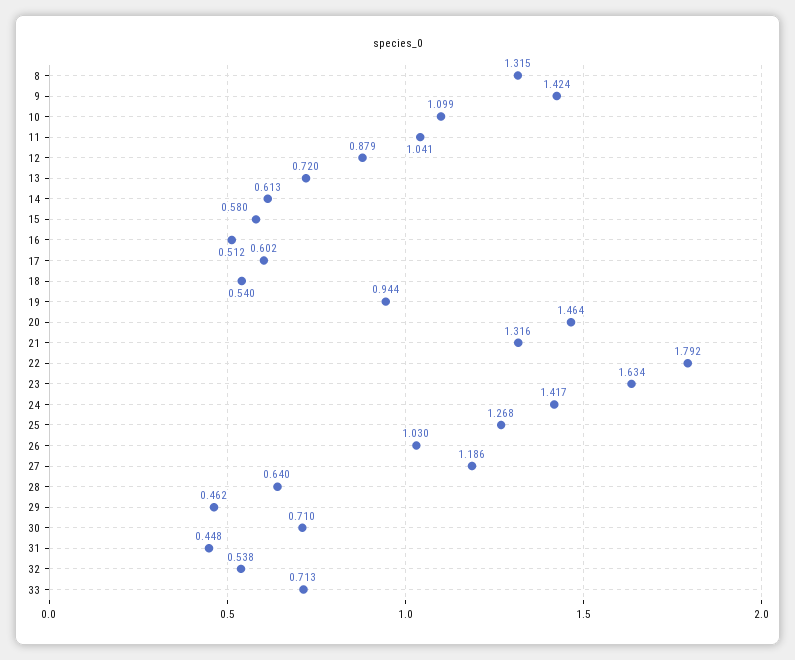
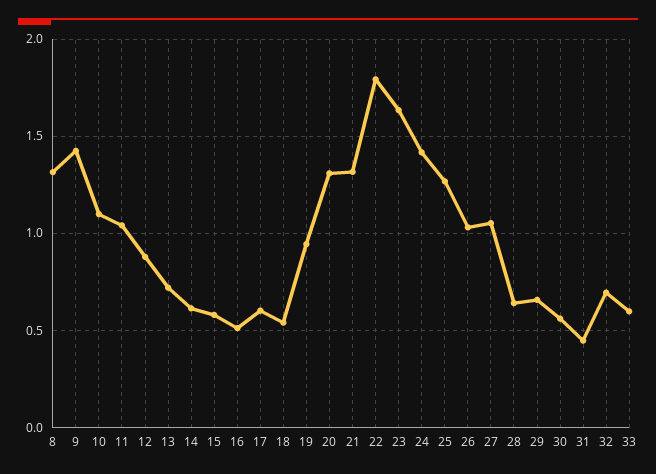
  {
    "8": 1.315,
    "9": 1.424,
    "10": 1.099,
    "11": 1.041,
    "12": 0.879,
    "13": 0.72,
    "14": 0.613,
    "15": 0.58,
    "16": 0.512,
    "17": 0.602,
    "18": 0.54,
    "19": 0.944,
-   "20": 1.464,
+   "20": 1.3,
    "21": 1.316,
    "22": 1.792,
    "23": 1.634,
    "24": 1.417,
    "25": 1.268,
    "26": 1.03,
-   "27": 1.186,
+   "27": 1.05,
    "28": 0.64,
-   "29": 0.462,
+   "29": 0.65,
-   "30": 0.71,
+   "30": 0.55,
    "31": 0.448,
-   "32": 0.538,
+   "32": 0.7,
-   "33": 0.713
+   "33": 0.6
  }

